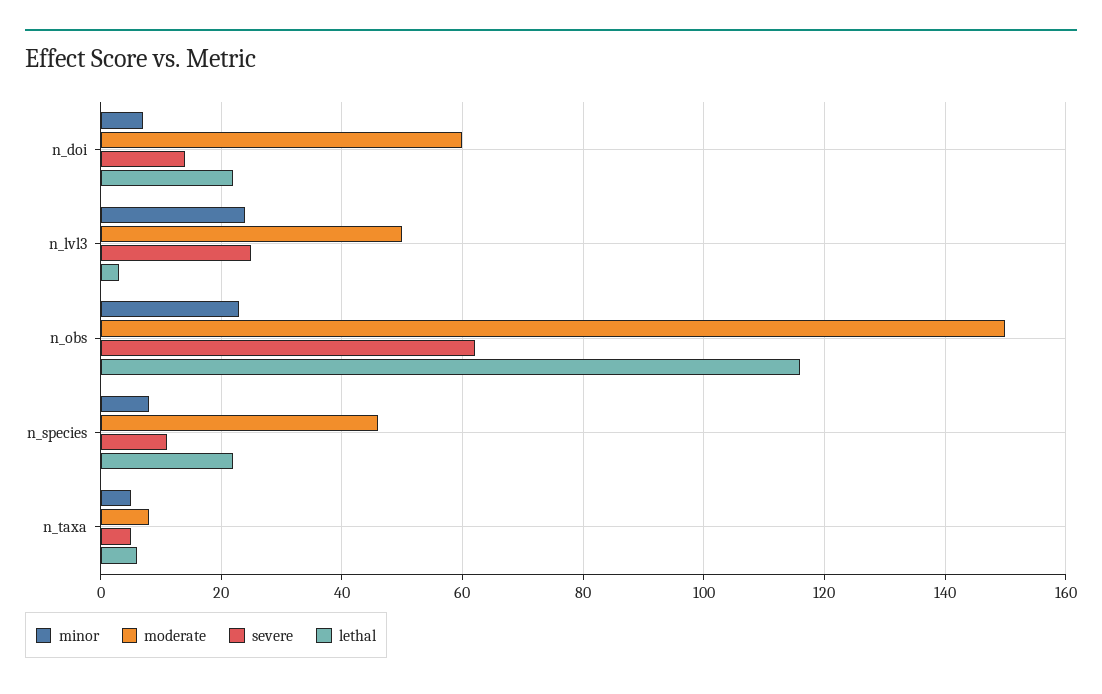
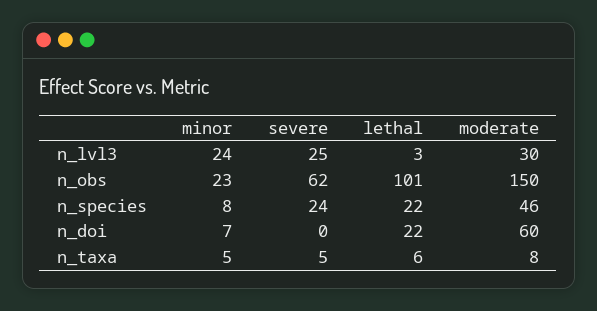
  {
    "minor": {
      "n_doi": 7,
      "n_lvl3": 24,
      "n_obs": 23,
      "n_species": 8,
      "n_taxa": 5
    },
    "moderate": {
      "n_doi": 60,
-     "n_lvl3": 50,
+     "n_lvl3": 30,
      "n_obs": 150,
      "n_species": 46,
      "n_taxa": 8
    },
    "severe": {
-     "n_doi": 15,
+     "n_doi": 0,
      "n_lvl3": 25,
      "n_obs": 62,
-     "n_species": 10,
+     "n_species": 24,
      "n_taxa": 5
    },
    "lethal": {
      "n_doi": 22,
      "n_lvl3": 3,
-     "n_obs": 115,
+     "n_obs": 101,
      "n_species": 22,
      "n_taxa": 6
    }
  }

